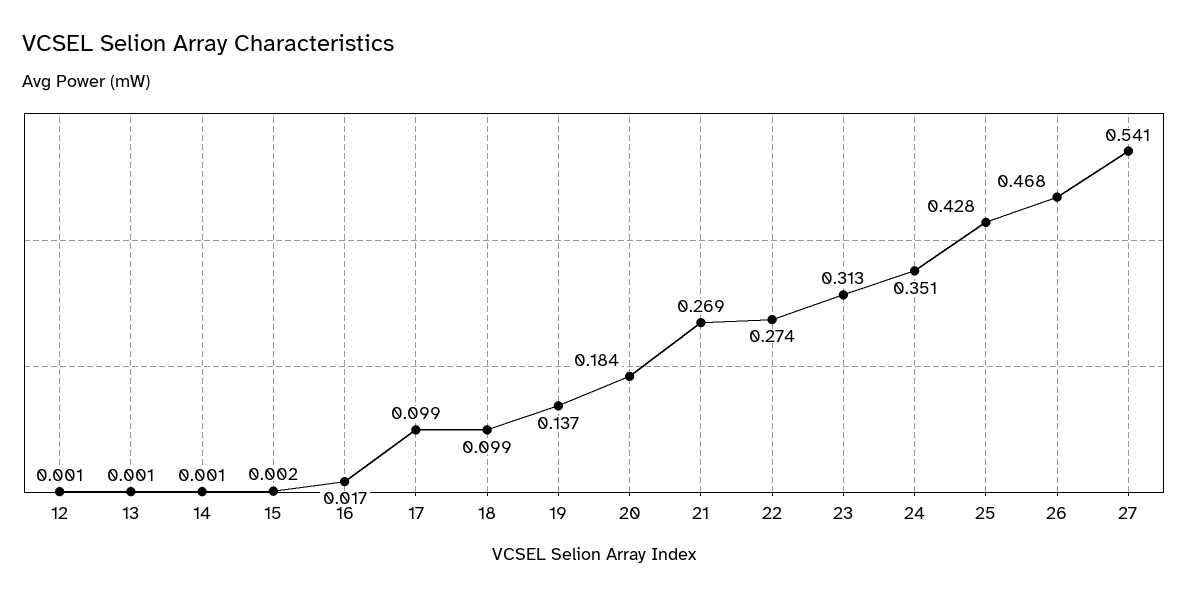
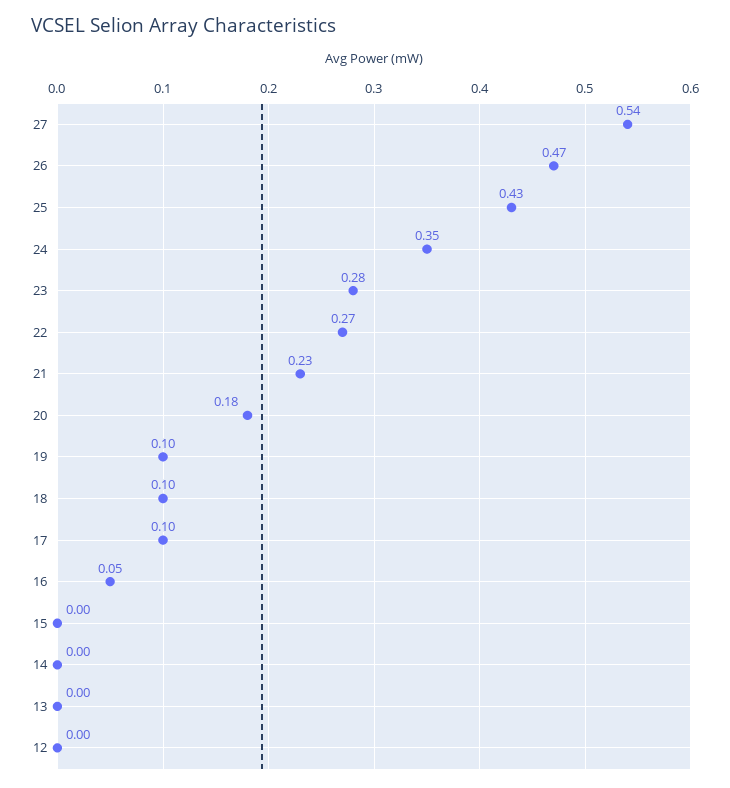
  {
    "12": 0.001,
    "13": 0.001,
    "14": 0.001,
    "15": 0.002,
-   "16": 0.017,
+   "16": 0.05,
    "17": 0.099,
    "18": 0.099,
-   "19": 0.137,
+   "19": 0.1,
    "20": 0.184,
-   "21": 0.269,
+   "21": 0.23,
    "22": 0.274,
-   "23": 0.313,
+   "23": 0.28,
    "24": 0.351,
    "25": 0.428,
    "26": 0.468,
    "27": 0.541
  }

